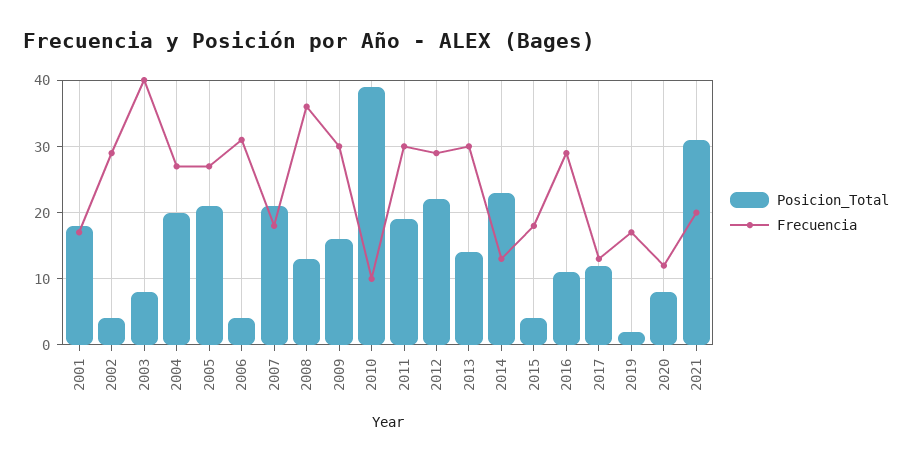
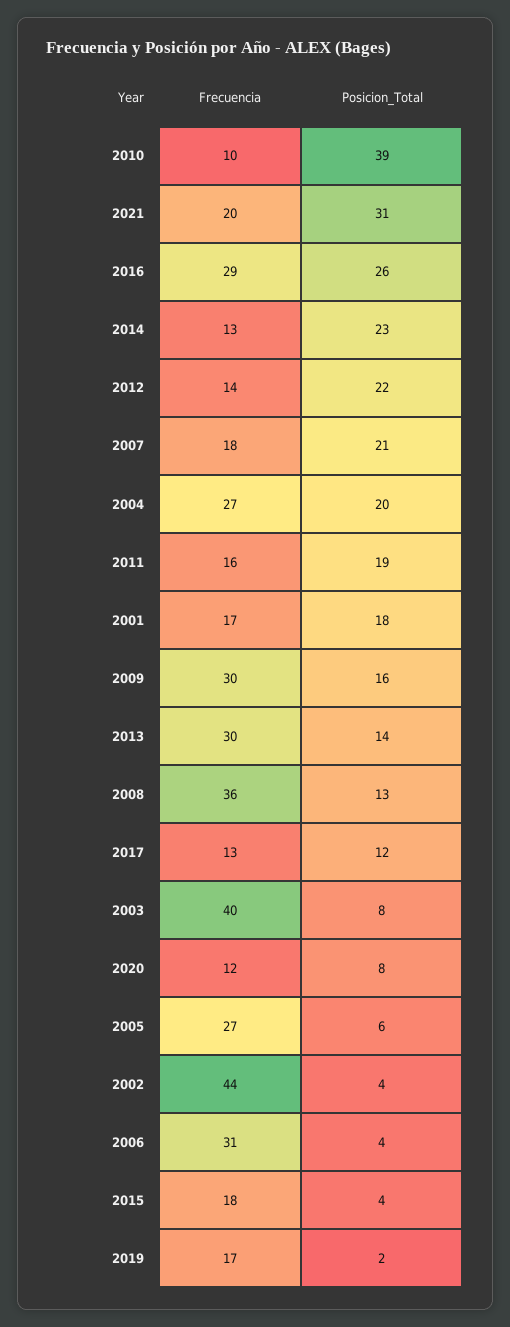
  {
    "Posicion_Total": {
      "2001": 18,
      "2002": 4,
      "2003": 8,
      "2004": 20,
-     "2005": 21,
+     "2005": 6,
      "2006": 4,
      "2007": 21,
      "2008": 13,
      "2009": 16,
      "2010": 39,
      "2011": 19,
      "2012": 22,
      "2013": 14,
      "2014": 23,
      "2015": 4,
-     "2016": 11,
+     "2016": 26,
      "2017": 12,
      "2019": 2,
      "2020": 8,
      "2021": 31
    },
    "Frecuencia": {
      "2001": 17,
-     "2002": 29,
+     "2002": 44,
      "2003": 40,
      "2004": 27,
      "2005": 27,
      "2006": 31,
      "2007": 18,
      "2008": 36,
      "2009": 30,
      "2010": 10,
-     "2011": 30,
+     "2011": 16,
-     "2012": 29,
+     "2012": 14,
      "2013": 30,
      "2014": 13,
      "2015": 18,
      "2016": 29,
      "2017": 13,
      "2019": 17,
      "2020": 12,
      "2021": 20
    }
  }

